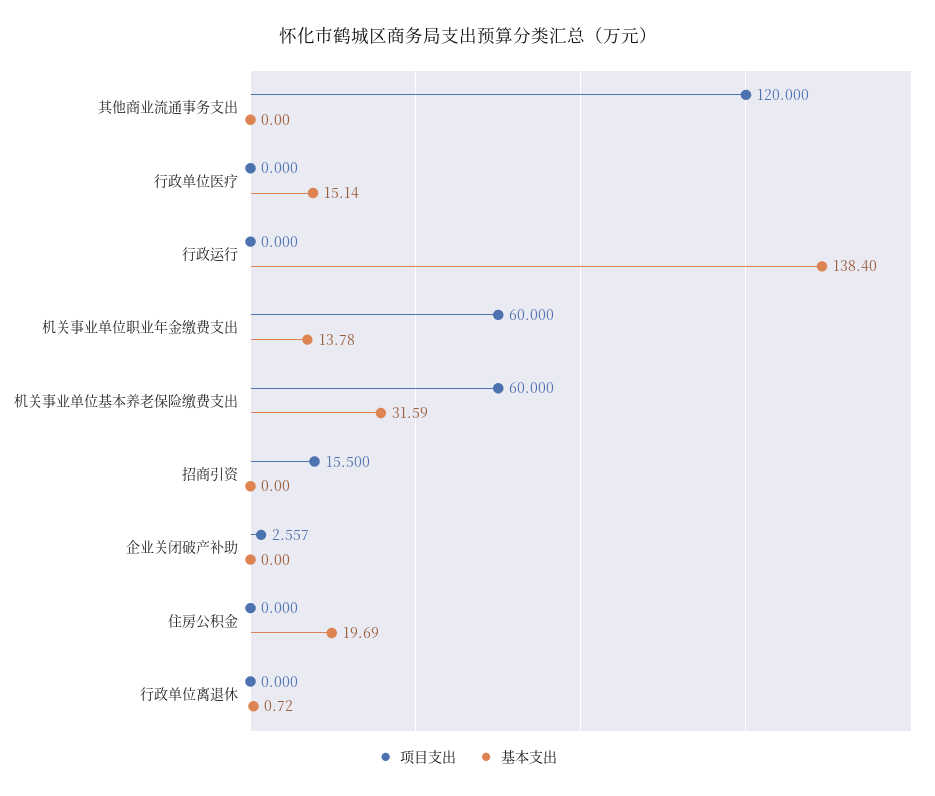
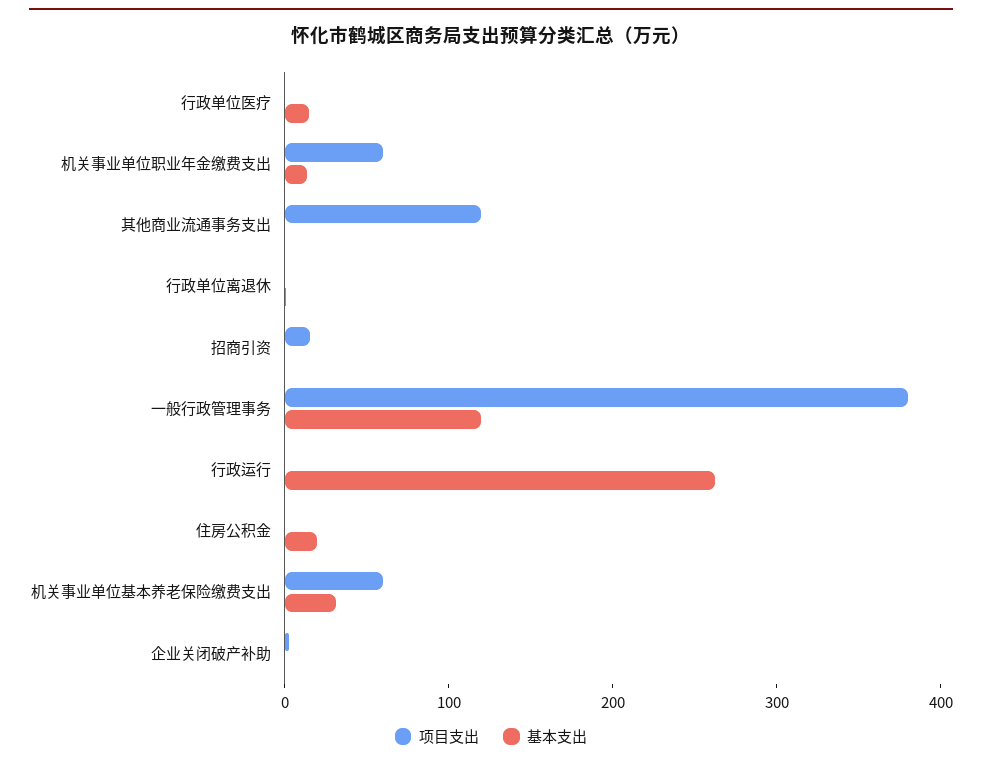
  {
    "项目支出": {
      "其他商业流通事务支出": 120,
      "行政单位医疗": 0,
      "行政运行": 0,
      "机关事业单位职业年金缴费支出": 60,
      "机关事业单位基本养老保险缴费支出": 60,
      "招商引资": 15.5,
      "企业关闭破产补助": 2.557,
      "住房公积金": 0,
-     "行政单位离退休": 0
+     "行政单位离退休": 0,
+     "一般行政管理事务": 380
    },
    "基本支出": {
      "其他商业流通事务支出": 0,
      "行政单位医疗": 15.14,
-     "行政运行": 138.4,
+     "行政运行": 260,
      "机关事业单位职业年金缴费支出": 13.78,
      "机关事业单位基本养老保险缴费支出": 31.59,
      "招商引资": 0,
      "企业关闭破产补助": 0,
      "住房公积金": 19.69,
-     "行政单位离退休": 0.72
+     "行政单位离退休": 0.72,
+     "一般行政管理事务": 120
    }
  }

